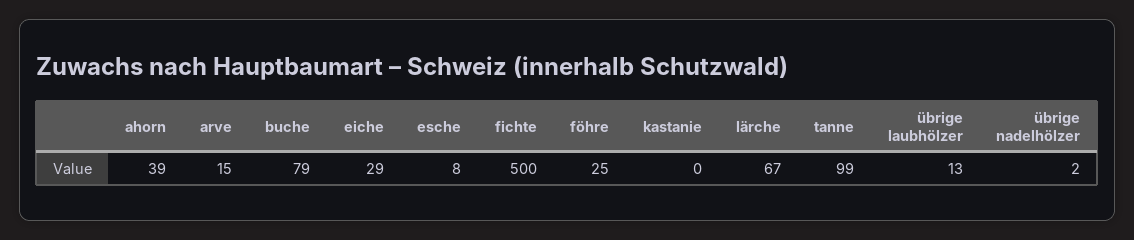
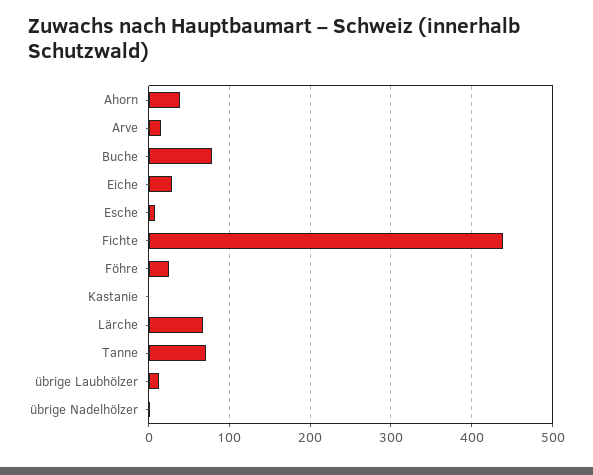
  {
    "ahorn": 39,
    "arve": 15,
    "buche": 79,
    "eiche": 29,
    "esche": 8,
-   "fichte": 500,
+   "fichte": 440,
    "föhre": 25,
    "kastanie": 0,
    "lärche": 67,
-   "tanne": 99,
+   "tanne": 70,
    "übrige laubhölzer": 13,
    "übrige nadelhölzer": 2
  }

